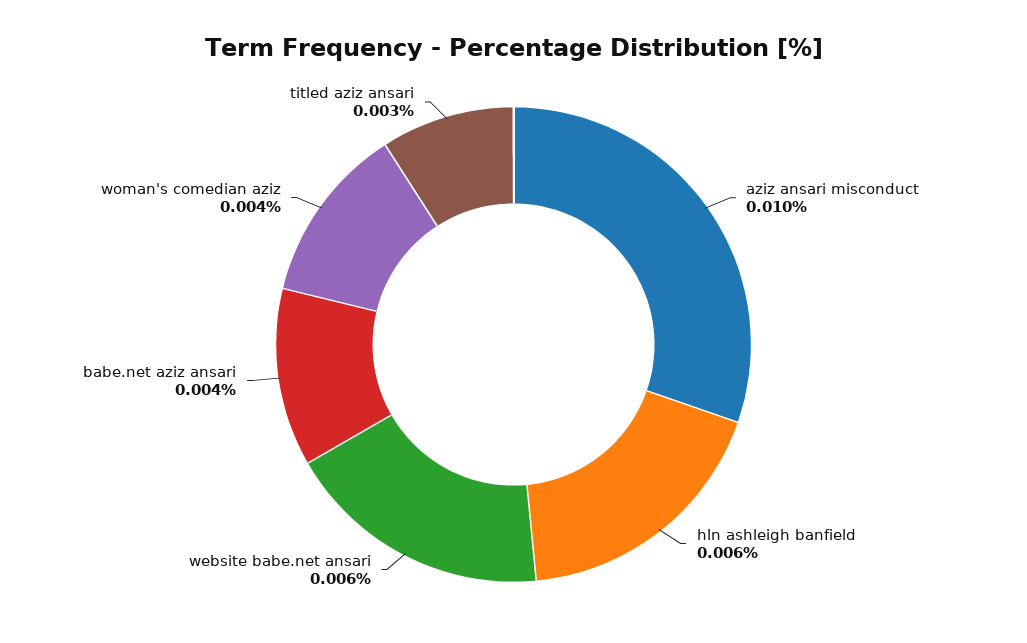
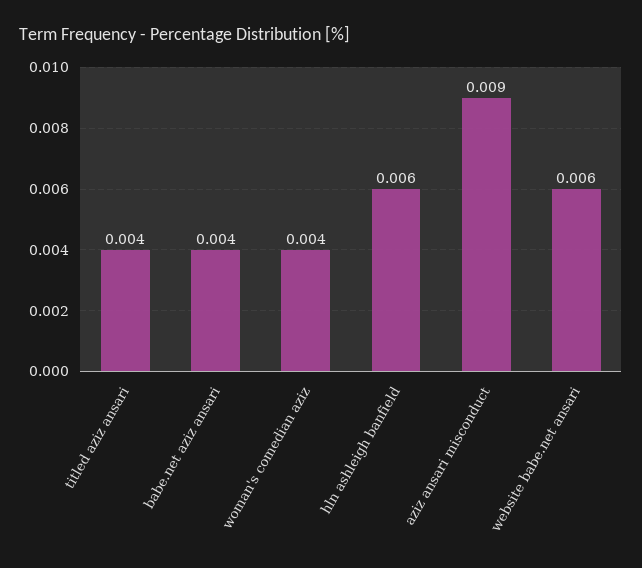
  {
-   "aziz ansari misconduct": 0.01,
+   "aziz ansari misconduct": 0.009,
    "hln ashleigh banfield": 0.006,
    "website babe.net ansari": 0.006,
    "babe.net aziz ansari": 0.004,
    "woman's comedian aziz": 0.004,
-   "titled aziz ansari": 0.003
+   "titled aziz ansari": 0.004
  }

